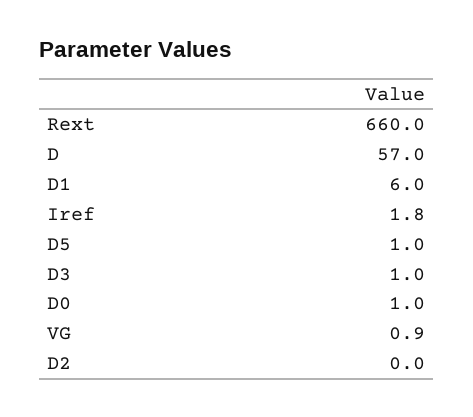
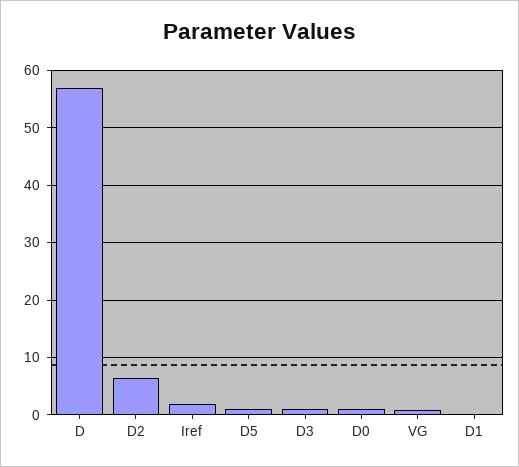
  {
-   "Rext": 660,
    "D": 57,
-   "D1": 6,
+   "D1": 0,
    "Iref": 1.8,
    "D5": 1,
    "D3": 1,
    "D0": 1,
    "VG": 0.9,
-   "D2": 0
+   "D2": 6
  }

